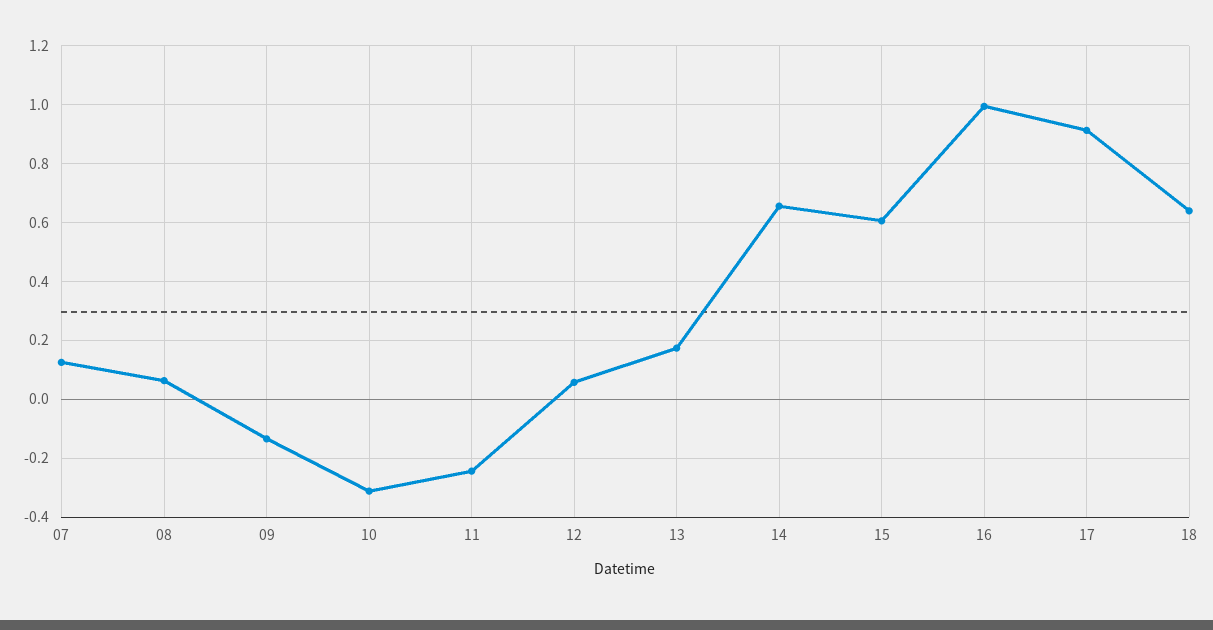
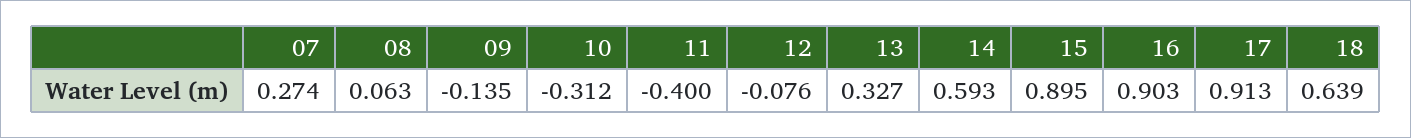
  {
-   "07": 0.125,
+   "07": 0.274,
    "08": 0.063,
    "09": -0.135,
    "10": -0.312,
-   "11": -0.25,
+   "11": -0.4,
-   "12": 0.05,
+   "12": -0.076,
-   "13": 0.175,
+   "13": 0.327,
-   "14": 0.65,
+   "14": 0.593,
-   "15": 0.6,
+   "15": 0.895,
-   "16": 1,
+   "16": 0.903,
    "17": 0.913,
    "18": 0.639
  }

